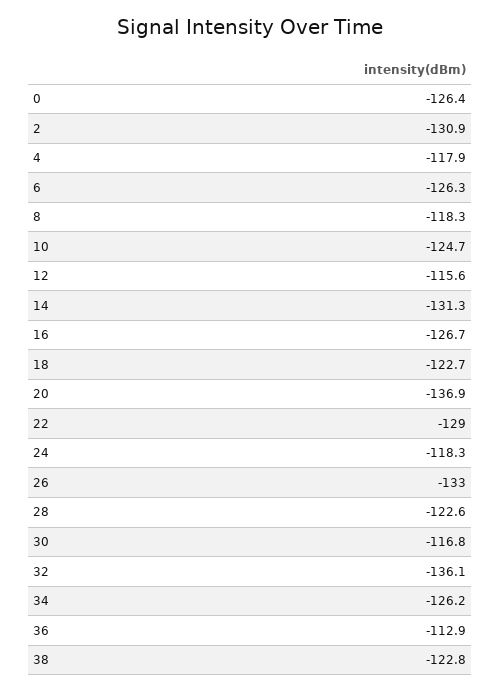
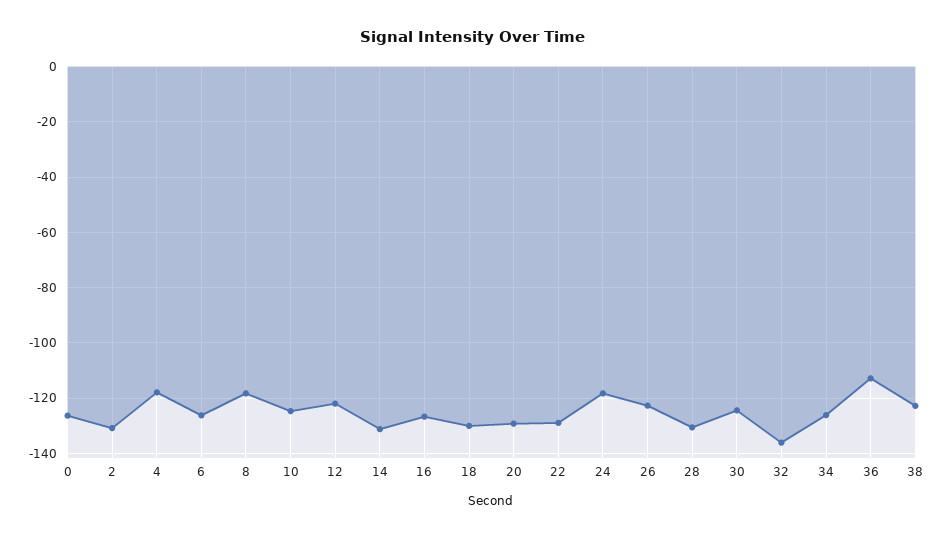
  {
    "0": -126.4,
    "2": -130.9,
    "4": -117.9,
    "6": -126.3,
    "8": -118.3,
    "10": -124.7,
-   "12": -115.6,
+   "12": -122.5,
    "14": -131.3,
    "16": -126.7,
-   "18": -122.7,
+   "18": -130,
-   "20": -136.9,
+   "20": -130,
    "22": -129,
    "24": -118.3,
-   "26": -133,
+   "26": -122.5,
-   "28": -122.6,
+   "28": -130,
-   "30": -116.8,
+   "30": -125,
    "32": -136.1,
    "34": -126.2,
    "36": -112.9,
    "38": -122.8
  }

